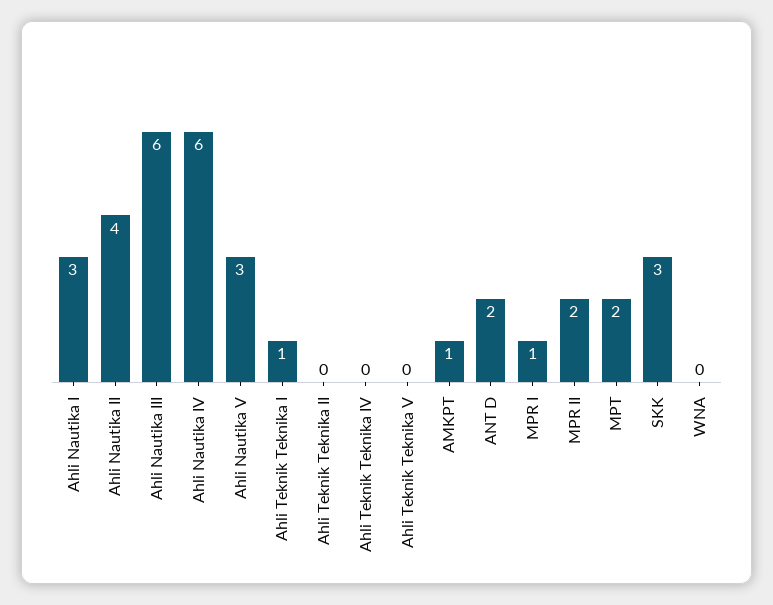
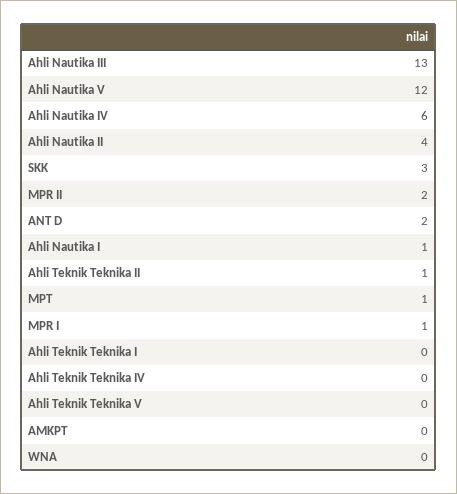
  {
-   "Ahli Nautika I": 3,
+   "Ahli Nautika I": 1,
    "Ahli Nautika II": 4,
-   "Ahli Nautika III": 6,
+   "Ahli Nautika III": 13,
    "Ahli Nautika IV": 6,
-   "Ahli Nautika V": 3,
+   "Ahli Nautika V": 12,
-   "Ahli Teknik Teknika I": 1,
+   "Ahli Teknik Teknika I": 0,
-   "Ahli Teknik Teknika II": 0,
+   "Ahli Teknik Teknika II": 1,
    "Ahli Teknik Teknika IV": 0,
    "Ahli Teknik Teknika V": 0,
-   "AMKPT": 1,
+   "AMKPT": 0,
    "ANT D": 2,
    "MPR I": 1,
    "MPR II": 2,
-   "MPT": 2,
+   "MPT": 1,
    "SKK": 3,
    "WNA": 0
  }

